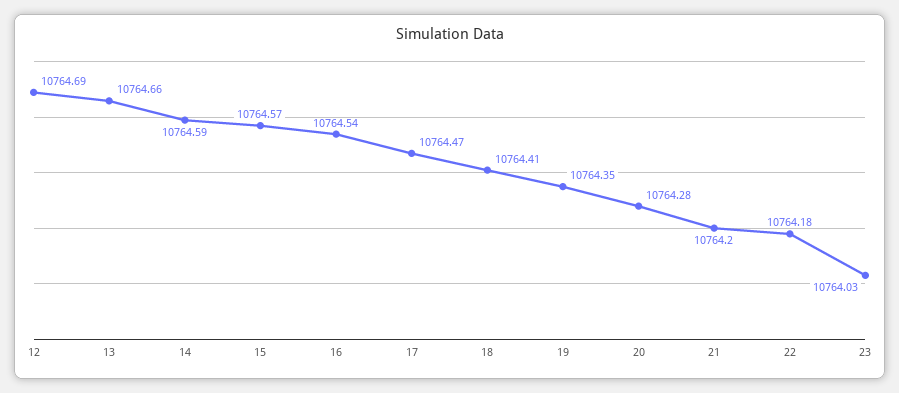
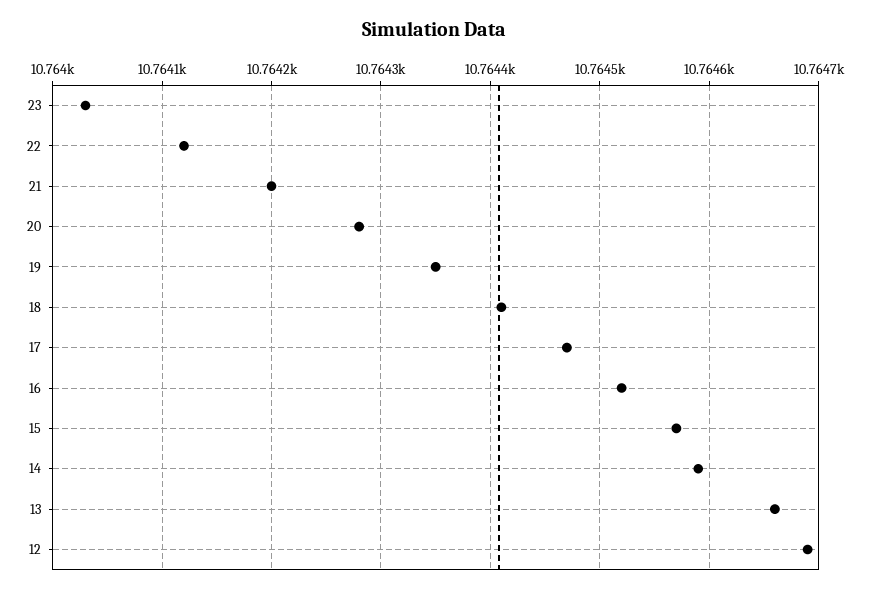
  {
    "12": 10764.69,
    "13": 10764.66,
    "14": 10764.59,
    "15": 10764.57,
-   "16": 10764.54,
+   "16": 10764.52,
    "17": 10764.47,
    "18": 10764.41,
    "19": 10764.35,
    "20": 10764.28,
    "21": 10764.2,
-   "22": 10764.18,
+   "22": 10764.12,
    "23": 10764.03
  }

